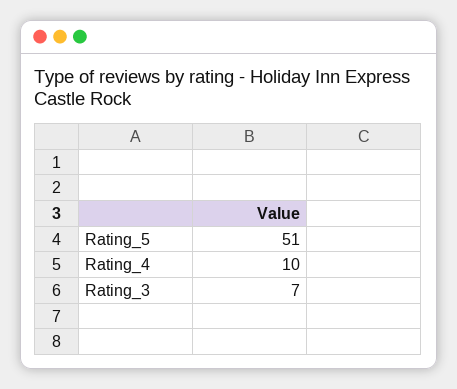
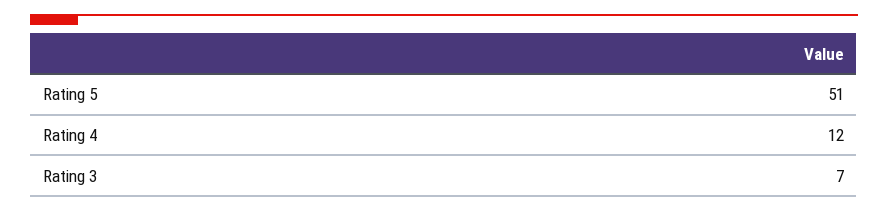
  {
    "Rating_5": 51,
-   "Rating_4": 10,
+   "Rating_4": 12,
    "Rating_3": 7
  }

